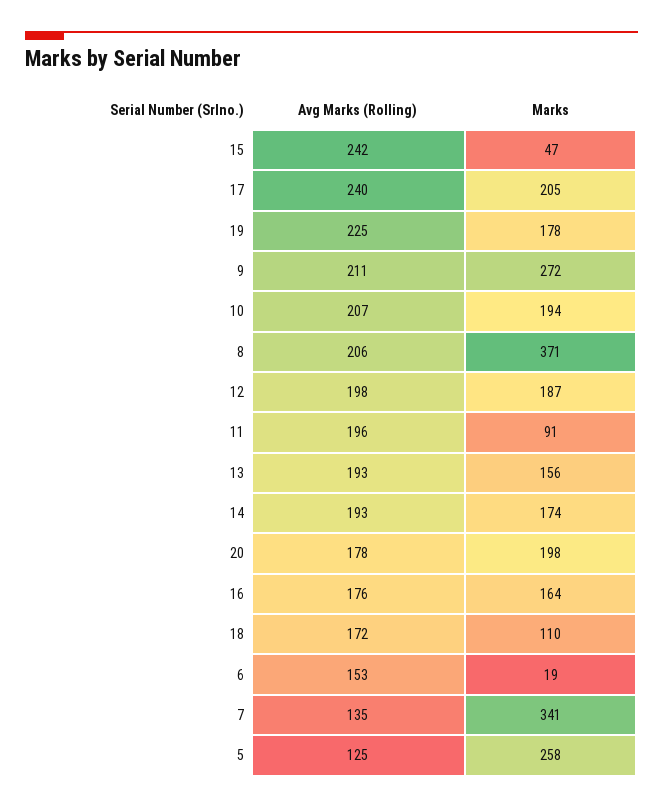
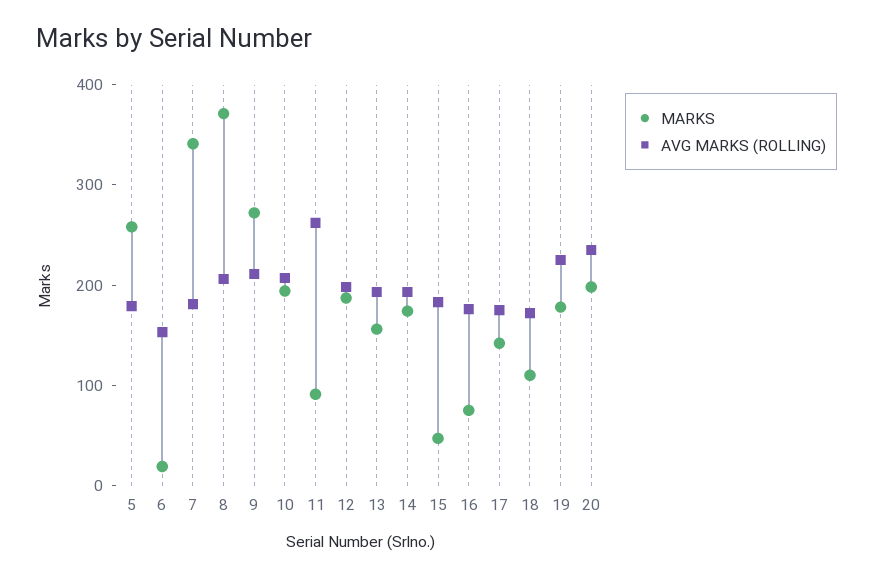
  {
    "Avg Marks (Rolling)": {
-     "15": 242,
+     "15": 180,
-     "17": 240,
+     "17": 180,
      "19": 225,
      "9": 211,
      "10": 207,
      "8": 206,
      "12": 198,
-     "11": 196,
+     "11": 260,
      "13": 193,
      "14": 193,
-     "20": 178,
+     "20": 240,
      "16": 176,
      "18": 172,
      "6": 153,
-     "7": 135,
+     "7": 180,
-     "5": 125
+     "5": 180
    },
    "Marks": {
      "15": 47,
-     "17": 205,
+     "17": 140,
      "19": 178,
      "9": 272,
      "10": 194,
      "8": 371,
      "12": 187,
      "11": 91,
      "13": 156,
      "14": 174,
      "20": 198,
-     "16": 164,
+     "16": 80,
      "18": 110,
      "6": 19,
      "7": 341,
      "5": 258
    }
  }

